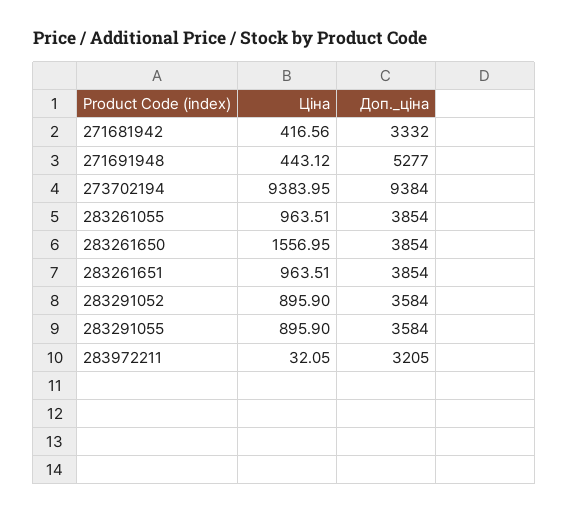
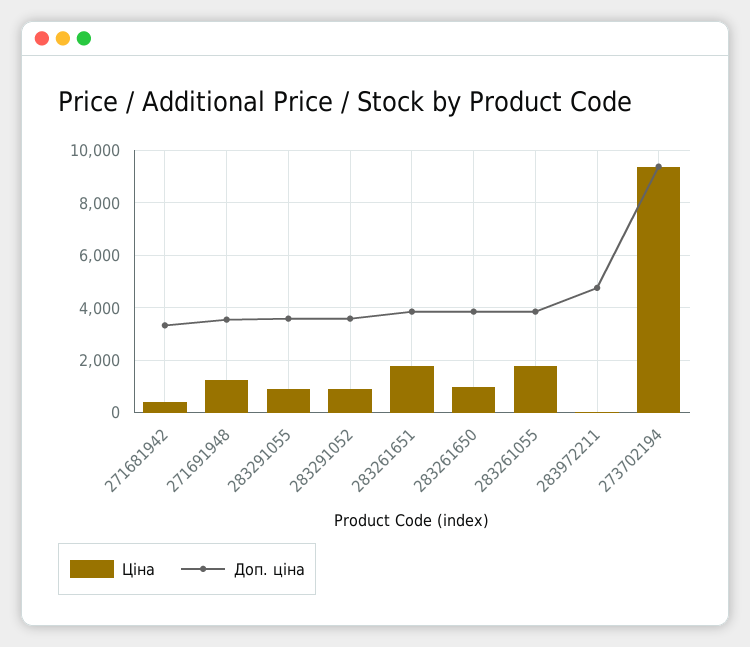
  {
    "Ціна": {
      "271681942": 416.56,
-     "271691948": 443.12,
+     "271691948": 1250,
      "273702194": 9383.95,
-     "283261055": 963.51,
+     "283261055": 1750,
-     "283261650": 1556.95,
+     "283261650": 1000,
-     "283261651": 963.51,
+     "283261651": 1750,
      "283291052": 895.9,
      "283291055": 895.9,
      "283972211": 32.05
    },
    "Доп._ціна": {
      "271681942": 3332,
-     "271691948": 5277,
+     "271691948": 3500,
      "273702194": 9384,
      "283261055": 3854,
      "283261650": 3854,
      "283261651": 3854,
      "283291052": 3584,
      "283291055": 3584,
-     "283972211": 3205
+     "283972211": 4750
    }
  }

